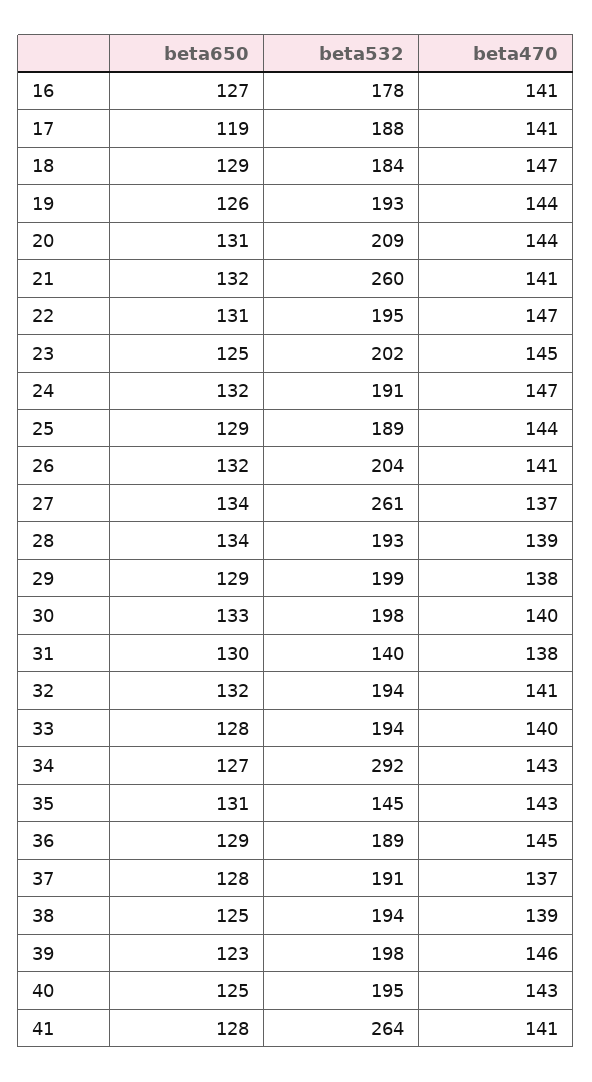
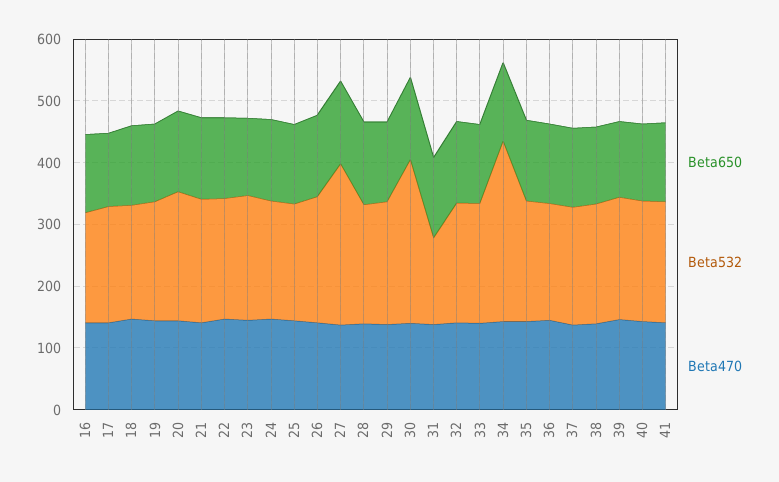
  {
    "beta650": {
      "16": 127,
      "17": 119,
      "18": 129,
      "19": 126,
      "20": 131,
      "21": 132,
      "22": 131,
      "23": 125,
      "24": 132,
      "25": 129,
      "26": 132,
      "27": 134,
      "28": 134,
      "29": 129,
      "30": 133,
      "31": 130,
      "32": 132,
      "33": 128,
      "34": 127,
      "35": 131,
      "36": 129,
      "37": 128,
      "38": 125,
      "39": 123,
      "40": 125,
      "41": 128
    },
    "beta532": {
      "16": 178,
      "17": 188,
      "18": 184,
      "19": 193,
      "20": 209,
-     "21": 260,
+     "21": 200,
      "22": 195,
      "23": 202,
      "24": 191,
      "25": 189,
      "26": 204,
      "27": 261,
      "28": 193,
      "29": 199,
-     "30": 198,
+     "30": 260,
      "31": 140,
      "32": 194,
      "33": 194,
      "34": 292,
-     "35": 145,
+     "35": 200,
      "36": 189,
      "37": 191,
      "38": 194,
      "39": 198,
      "40": 195,
-     "41": 264
+     "41": 200
    },
    "beta470": {
      "16": 141,
      "17": 141,
      "18": 147,
      "19": 144,
      "20": 144,
      "21": 141,
      "22": 147,
      "23": 145,
      "24": 147,
      "25": 144,
      "26": 141,
      "27": 137,
      "28": 139,
      "29": 138,
      "30": 140,
      "31": 138,
      "32": 141,
      "33": 140,
      "34": 143,
      "35": 143,
      "36": 145,
      "37": 137,
      "38": 139,
      "39": 146,
      "40": 143,
      "41": 141
    }
  }

